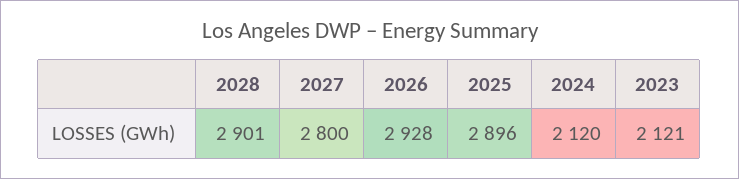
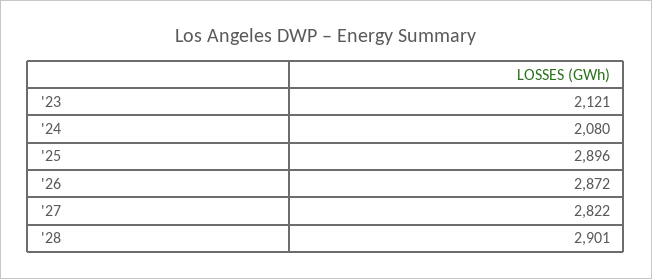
  {
    "2028": 2901,
-   "2027": 2800,
+   "2027": 2822,
-   "2026": 2928,
+   "2026": 2872,
    "2025": 2896,
-   "2024": 2120,
+   "2024": 2080,
    "2023": 2121
  }

